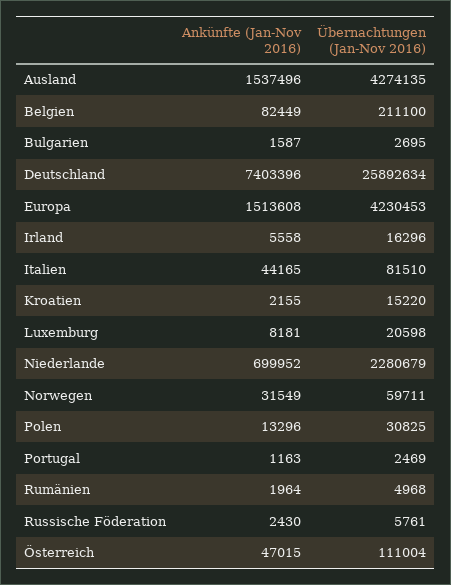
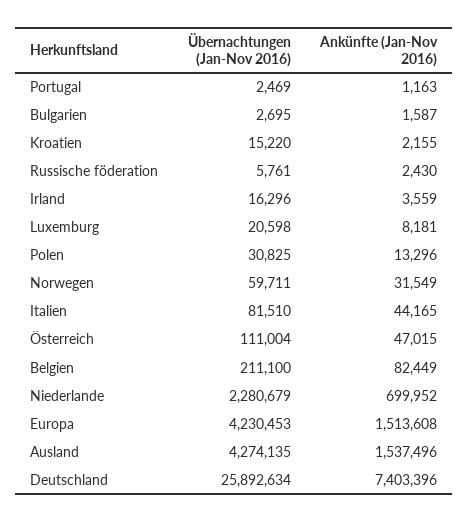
  {
    "Ankünfte (Jan-Nov 2016)": {
      "Ausland": 1537496,
      "Belgien": 82449,
      "Bulgarien": 1587,
      "Deutschland": 7403396,
      "Europa": 1513608,
-     "Irland": 5558,
+     "Irland": 3559,
      "Italien": 44165,
      "Kroatien": 2155,
      "Luxemburg": 8181,
      "Niederlande": 699952,
      "Norwegen": 31549,
      "Polen": 13296,
      "Portugal": 1163,
-     "Rumänien": 1964,
      "Russische Föderation": 2430,
      "Österreich": 47015
    },
    "Übernachtungen (Jan-Nov 2016)": {
      "Ausland": 4274135,
      "Belgien": 211100,
      "Bulgarien": 2695,
      "Deutschland": 25892634,
      "Europa": 4230453,
      "Irland": 16296,
      "Italien": 81510,
      "Kroatien": 15220,
      "Luxemburg": 20598,
      "Niederlande": 2280679,
      "Norwegen": 59711,
      "Polen": 30825,
      "Portugal": 2469,
-     "Rumänien": 4968,
      "Russische Föderation": 5761,
      "Österreich": 111004
    }
  }

